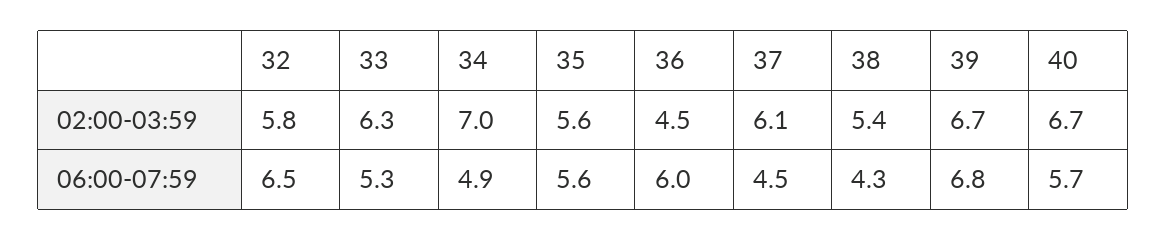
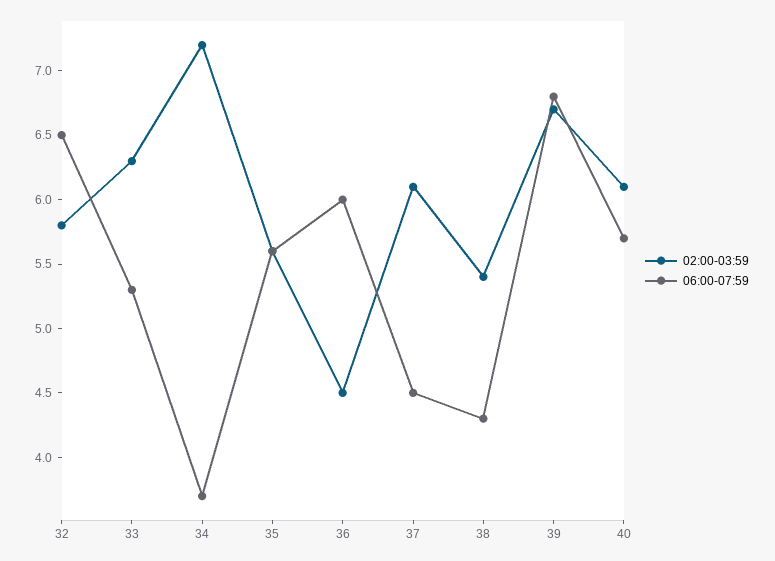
  {
    "02:00-03:59": {
      "32": 5.8,
      "33": 6.3,
-     "34": 7,
+     "34": 7.2,
      "35": 5.6,
      "36": 4.5,
      "37": 6.1,
      "38": 5.4,
      "39": 6.7,
-     "40": 6.7
+     "40": 6.1
    },
    "06:00-07:59": {
      "32": 6.5,
      "33": 5.3,
-     "34": 4.9,
+     "34": 3.7,
      "35": 5.6,
      "36": 6,
      "37": 4.5,
      "38": 4.3,
      "39": 6.8,
      "40": 5.7
    }
  }

